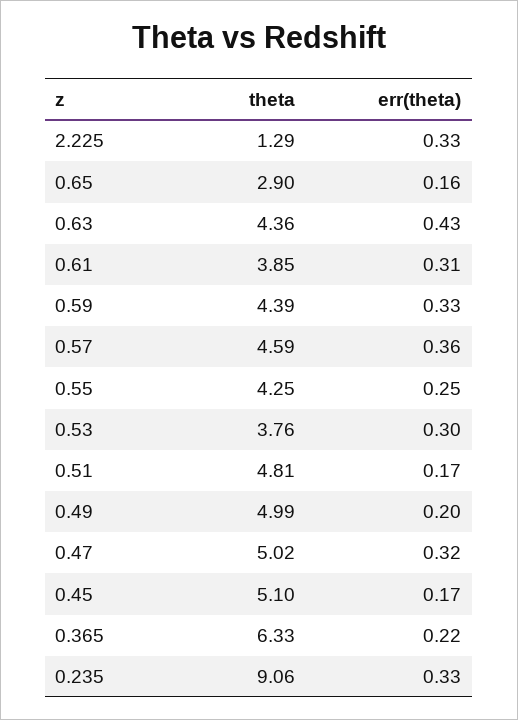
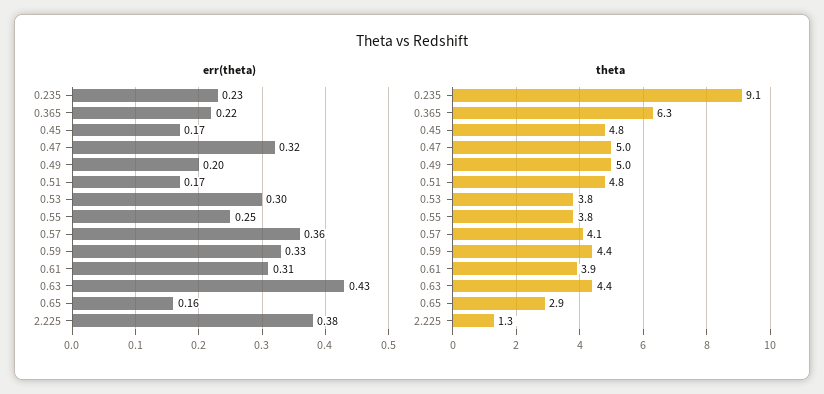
  {
    "theta": {
      "2.225": 1.29,
      "0.65": 2.9,
      "0.63": 4.36,
      "0.61": 3.85,
      "0.59": 4.39,
-     "0.57": 4.59,
+     "0.57": 4.1,
-     "0.55": 4.25,
+     "0.55": 3.8,
      "0.53": 3.76,
      "0.51": 4.81,
      "0.49": 4.99,
      "0.47": 5.02,
-     "0.45": 5.1,
+     "0.45": 4.8,
      "0.365": 6.33,
      "0.235": 9.06
    },
    "err(theta)": {
-     "2.225": 0.33,
+     "2.225": 0.38,
      "0.65": 0.16,
      "0.63": 0.43,
      "0.61": 0.31,
      "0.59": 0.33,
      "0.57": 0.36,
      "0.55": 0.25,
      "0.53": 0.3,
      "0.51": 0.17,
      "0.49": 0.2,
      "0.47": 0.32,
      "0.45": 0.17,
      "0.365": 0.22,
-     "0.235": 0.33
+     "0.235": 0.23
    }
  }

